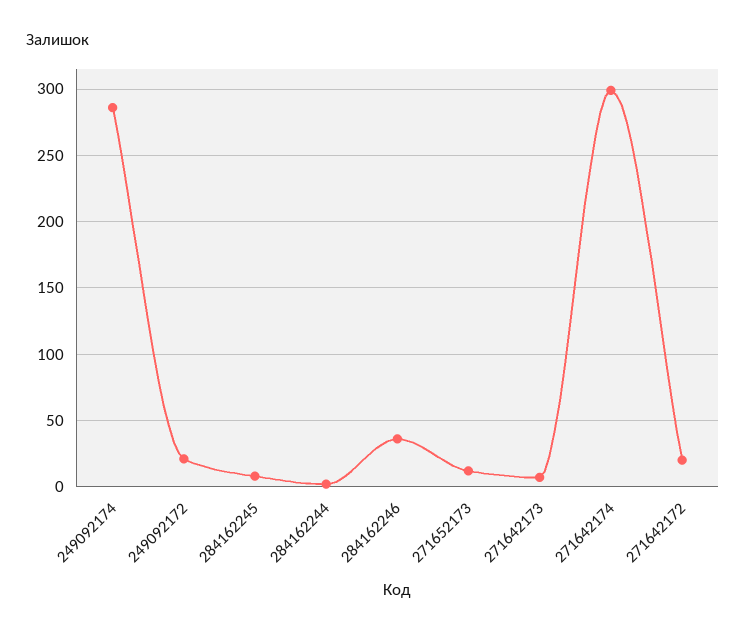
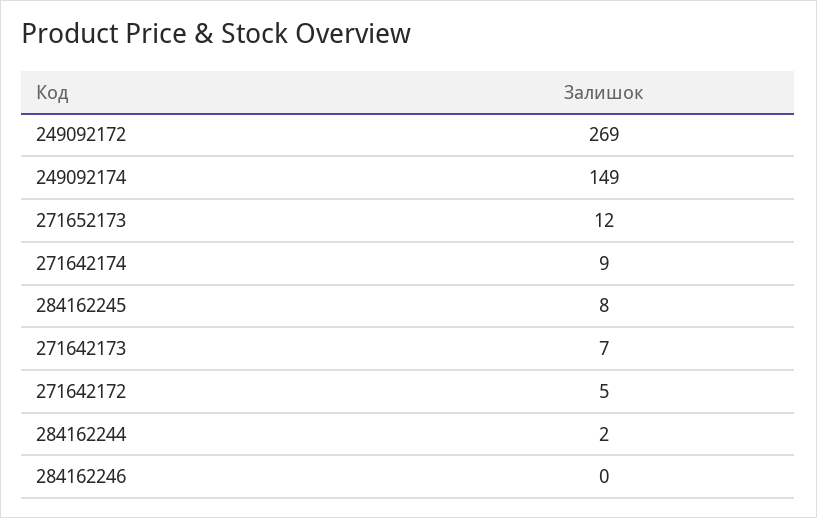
  {
-   "249092174": 285,
+   "249092174": 149,
-   "249092172": 20,
+   "249092172": 269,
    "284162245": 8,
    "284162244": 2,
-   "284162246": 35,
+   "284162246": 0,
    "271652173": 12,
    "271642173": 7,
-   "271642174": 300,
+   "271642174": 9,
-   "271642172": 20
+   "271642172": 5
  }

